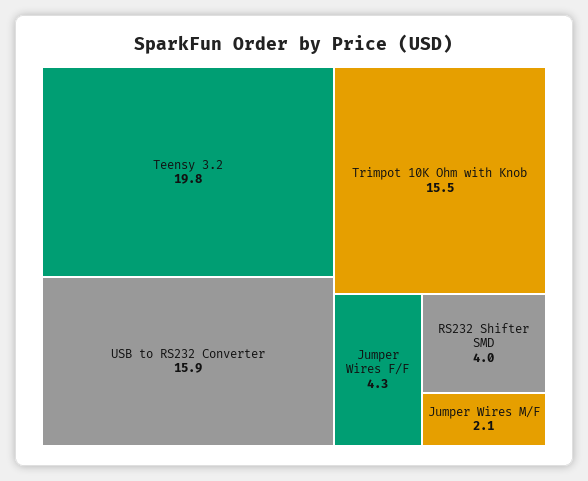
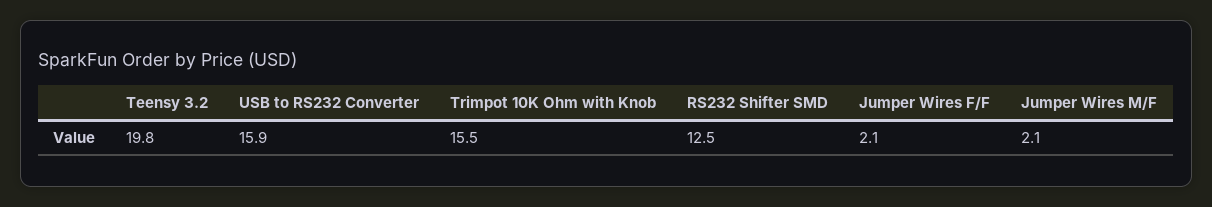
  {
    "Teensy 3.2": 19.8,
    "USB to RS232 Converter": 15.9,
    "Trimpot 10K Ohm with Knob": 15.5,
-   "Jumper Wires F/F": 4.3,
+   "Jumper Wires F/F": 2.1,
-   "RS232 Shifter SMD": 4,
+   "RS232 Shifter SMD": 12.5,
    "Jumper Wires M/F": 2.1
  }

